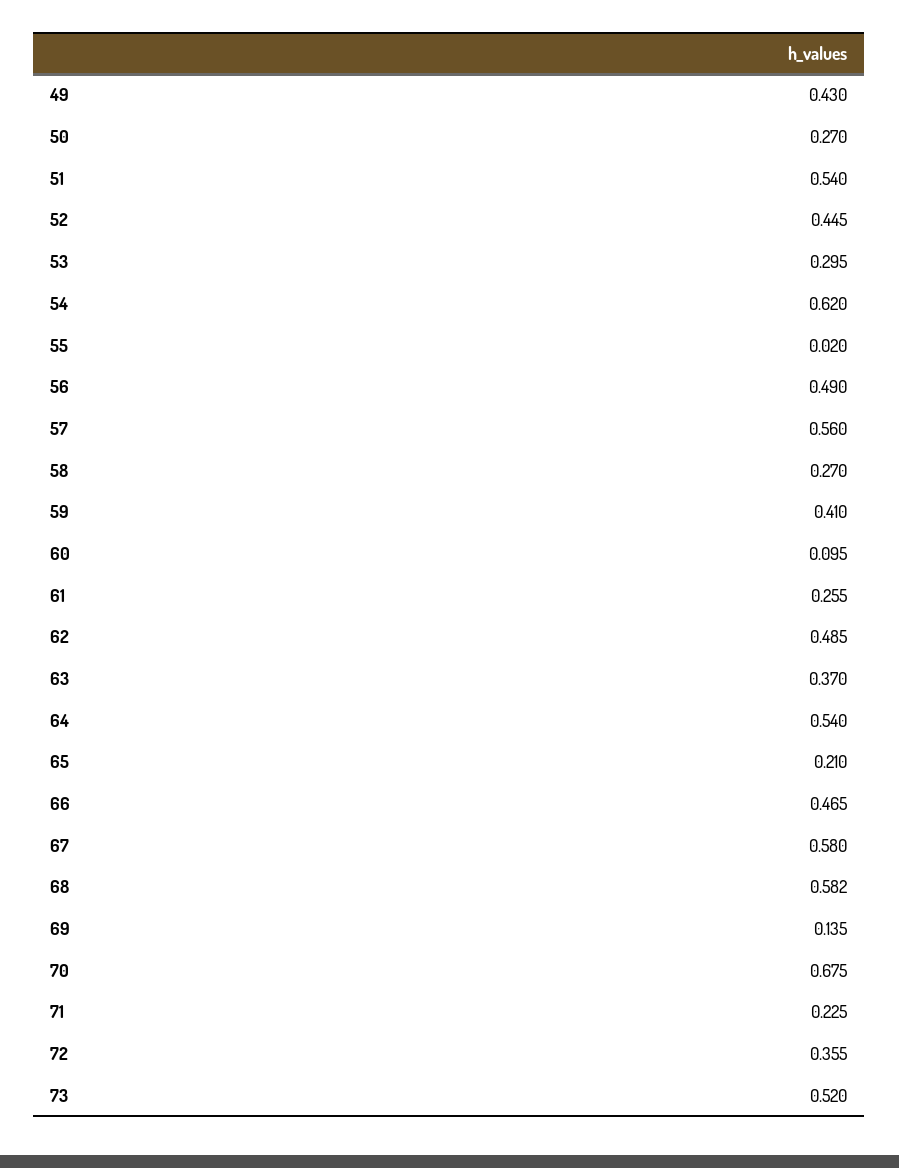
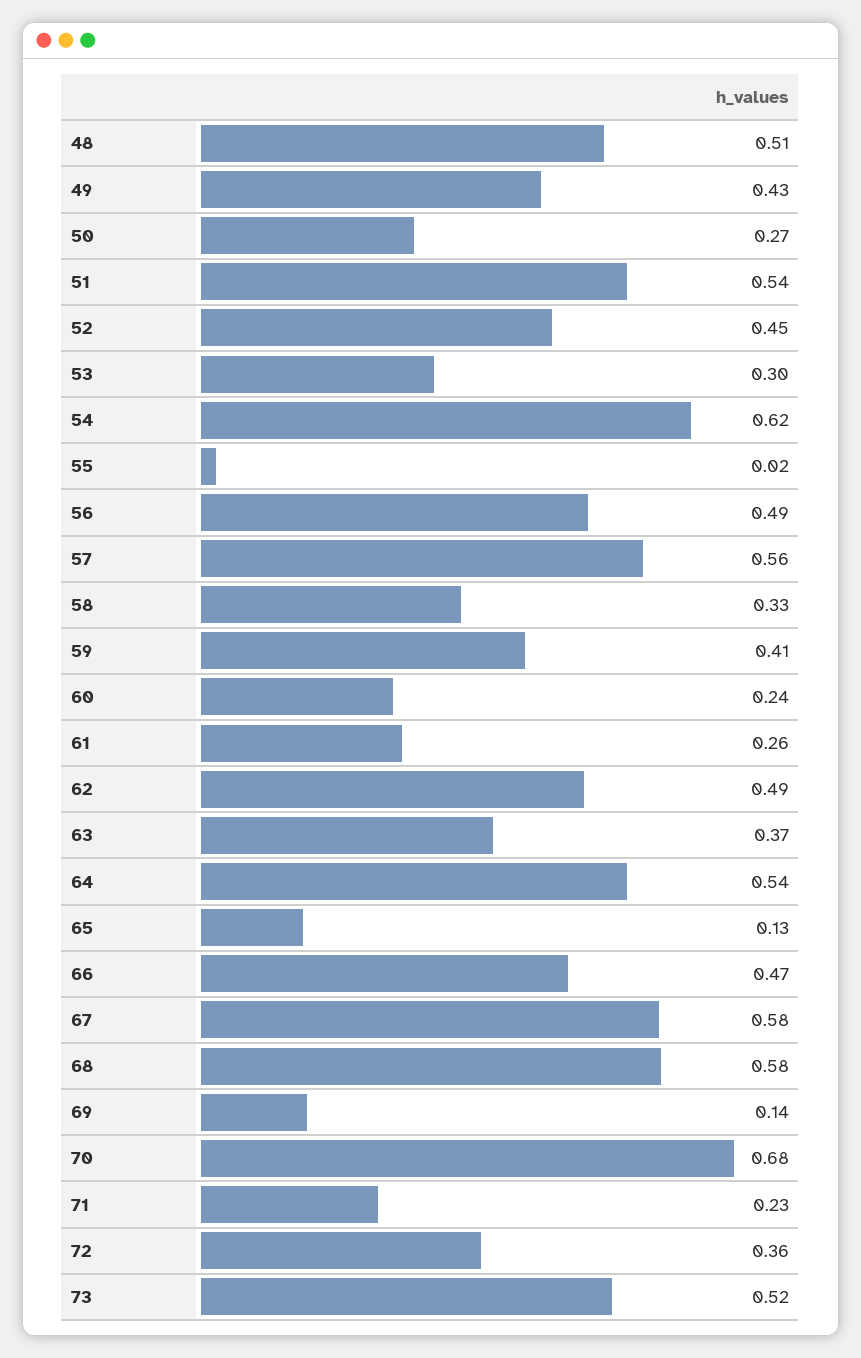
  {
    "49": 0.43,
    "50": 0.27,
    "51": 0.54,
    "52": 0.445,
    "53": 0.295,
    "54": 0.62,
    "55": 0.02,
    "56": 0.49,
    "57": 0.56,
-   "58": 0.27,
+   "58": 0.33,
    "59": 0.41,
-   "60": 0.095,
+   "60": 0.24,
    "61": 0.255,
    "62": 0.485,
    "63": 0.37,
    "64": 0.54,
-   "65": 0.21,
+   "65": 0.13,
    "66": 0.465,
    "67": 0.58,
    "68": 0.582,
    "69": 0.135,
    "70": 0.675,
    "71": 0.225,
    "72": 0.355,
-   "73": 0.52
+   "73": 0.52,
+   "48": 0.51
  }

